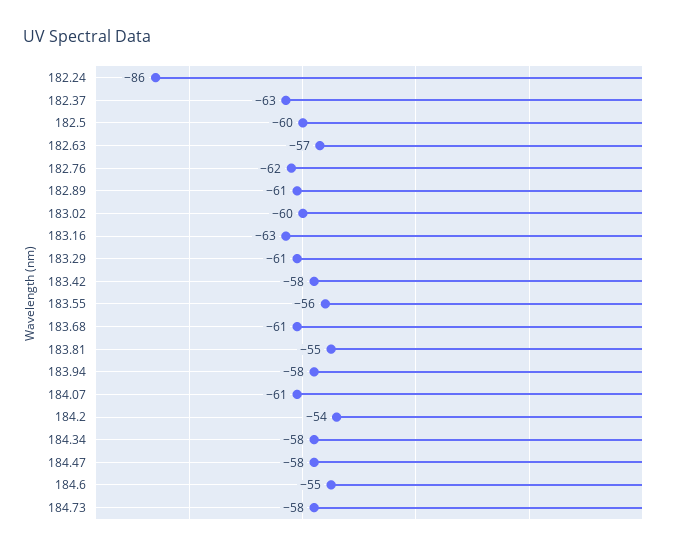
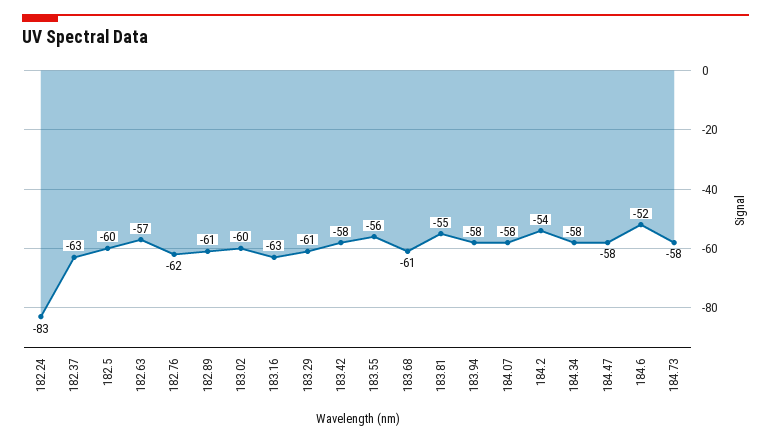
  {
-   "182.24": -86,
+   "182.24": -83,
    "182.37": -63,
    "182.5": -60,
    "182.63": -57,
    "182.76": -62,
    "182.89": -61,
    "183.02": -60,
    "183.16": -63,
    "183.29": -61,
    "183.42": -58,
    "183.55": -56,
    "183.68": -61,
    "183.81": -55,
    "183.94": -58,
-   "184.07": -61,
+   "184.07": -58,
    "184.2": -54,
    "184.34": -58,
    "184.47": -58,
-   "184.6": -55,
+   "184.6": -52,
    "184.73": -58
  }

